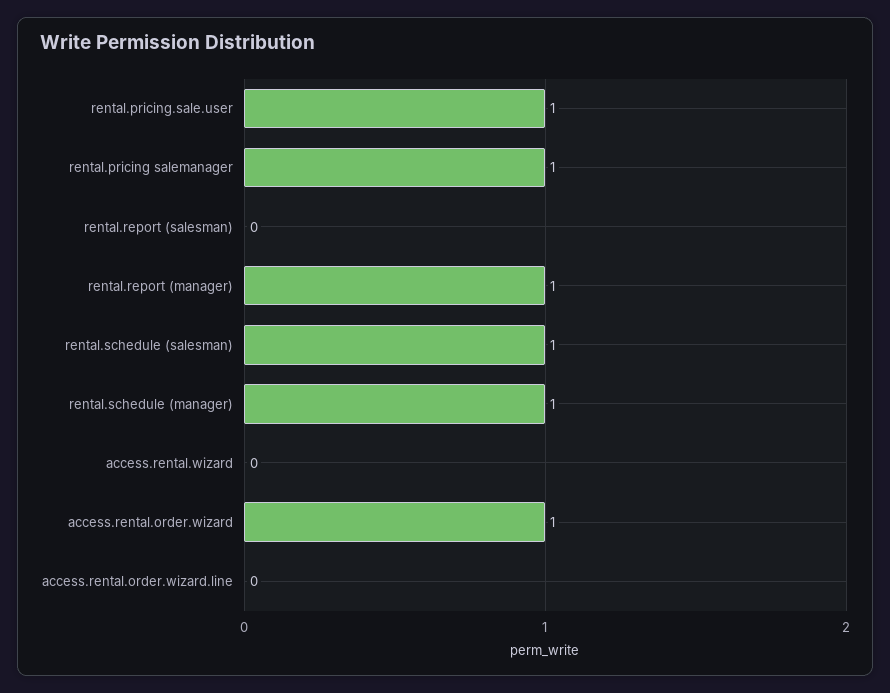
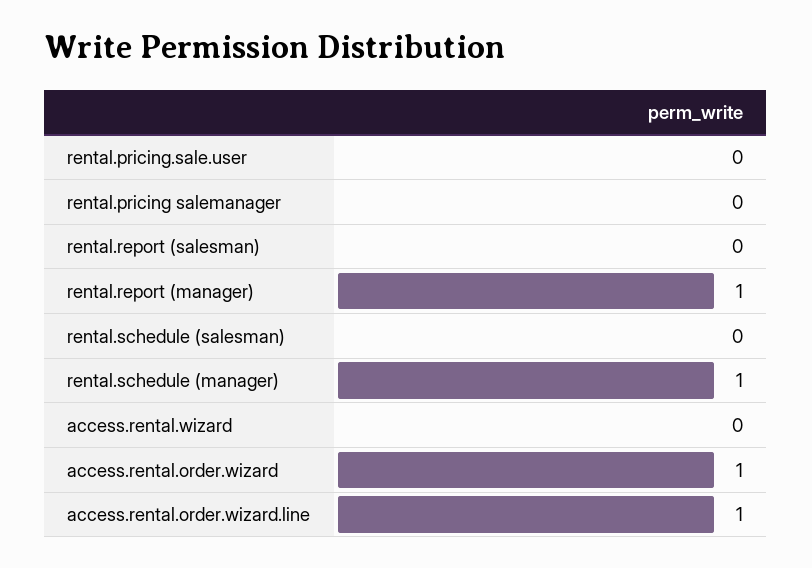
  {
-   "rental.pricing.sale.user": 1,
+   "rental.pricing.sale.user": 0,
-   "rental.pricing salemanager": 1,
+   "rental.pricing salemanager": 0,
    "rental.report (salesman)": 0,
    "rental.report (manager)": 1,
-   "rental.schedule (salesman)": 1,
+   "rental.schedule (salesman)": 0,
    "rental.schedule (manager)": 1,
    "access.rental.wizard": 0,
    "access.rental.order.wizard": 1,
-   "access.rental.order.wizard.line": 0
+   "access.rental.order.wizard.line": 1
  }

